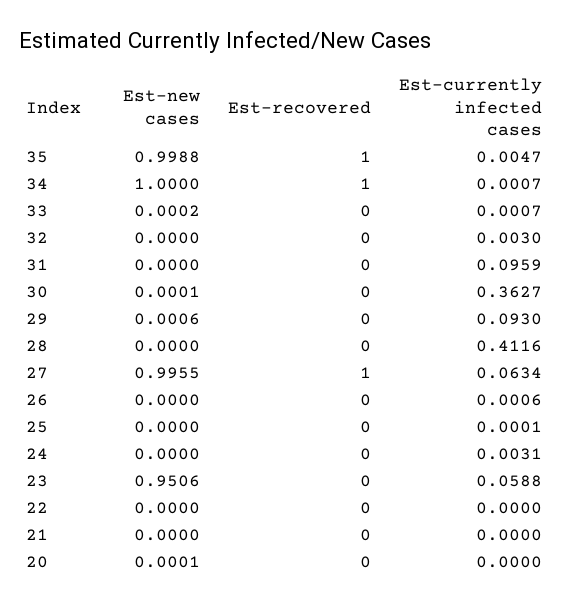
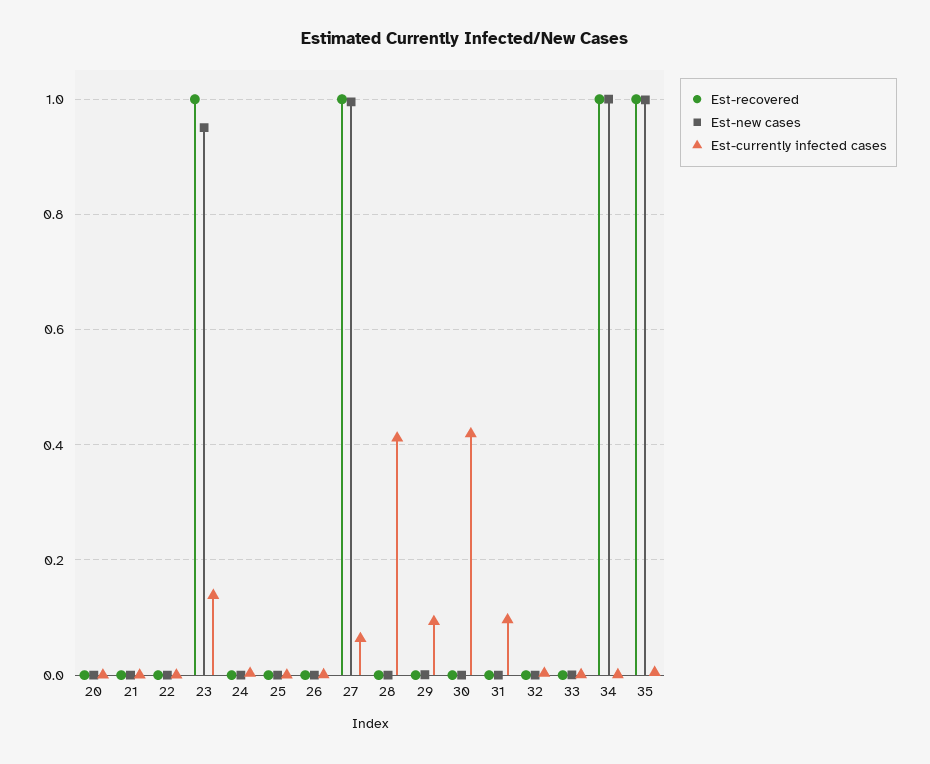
  {
    "Est-new cases": {
      "35": 0.9988,
      "34": 1,
      "33": 0.0002,
      "32": 0,
      "31": 0,
      "30": 0.0001,
      "29": 0.0006,
      "28": 0,
      "27": 0.9955,
      "26": 0,
      "25": 0,
      "24": 0,
      "23": 0.9506,
      "22": 0,
      "21": 0,
      "20": 0.0001
    },
    "Est-recovered": {
      "35": 1,
      "34": 1,
      "33": 0,
      "32": 0,
      "31": 0,
      "30": 0,
      "29": 0,
      "28": 0,
      "27": 1,
      "26": 0,
      "25": 0,
      "24": 0,
-     "23": 0,
+     "23": 1,
      "22": 0,
      "21": 0,
      "20": 0
    },
    "Est-currently infected cases": {
      "35": 0.0047,
      "34": 0.0007,
      "33": 0.0007,
      "32": 0.003,
      "31": 0.0959,
-     "30": 0.3627,
+     "30": 0.42,
      "29": 0.093,
      "28": 0.4116,
      "27": 0.0634,
      "26": 0.0006,
      "25": 0.0001,
      "24": 0.0031,
-     "23": 0.0588,
+     "23": 0.14,
      "22": 0,
      "21": 0,
      "20": 0
    }
  }

